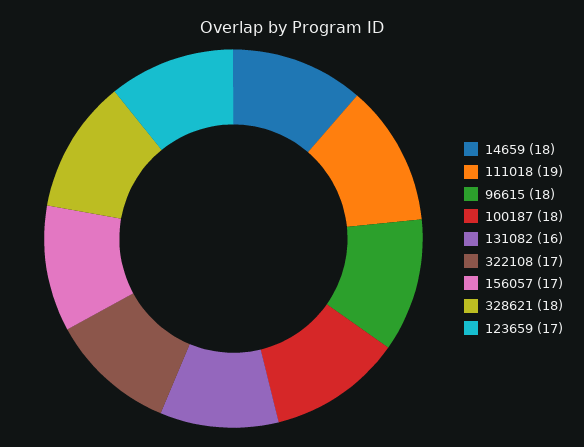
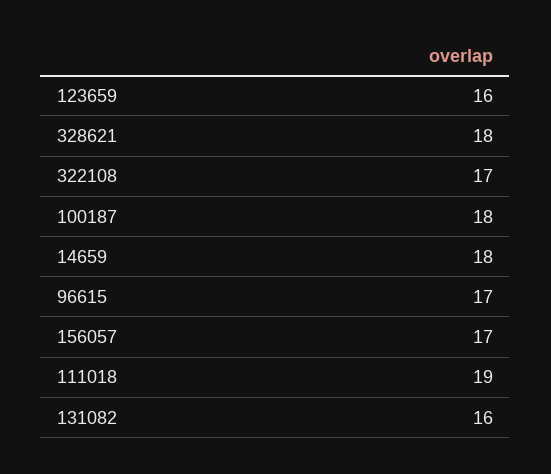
  {
    "14659": 18,
    "111018": 19,
-   "96615": 18,
+   "96615": 17,
    "100187": 18,
    "131082": 16,
    "322108": 17,
    "156057": 17,
    "328621": 18,
-   "123659": 17
+   "123659": 16
  }

